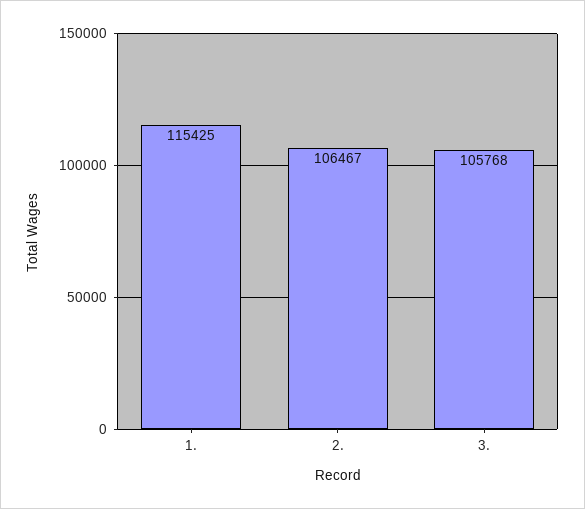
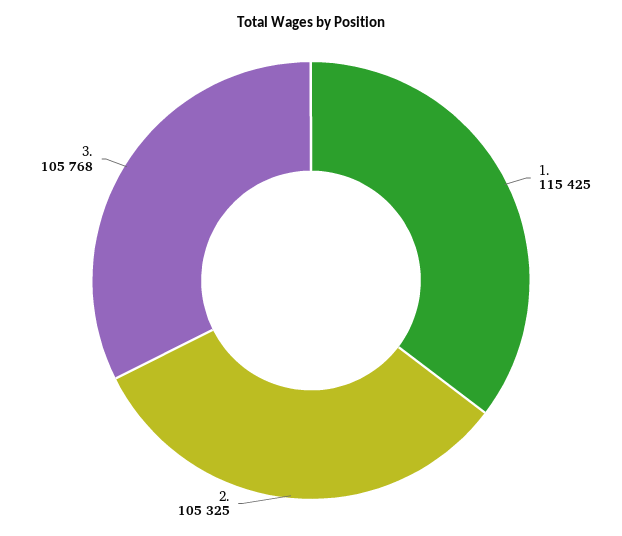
  {
    "1.": 115425,
-   "2.": 106467,
+   "2.": 105325,
    "3.": 105768
  }

